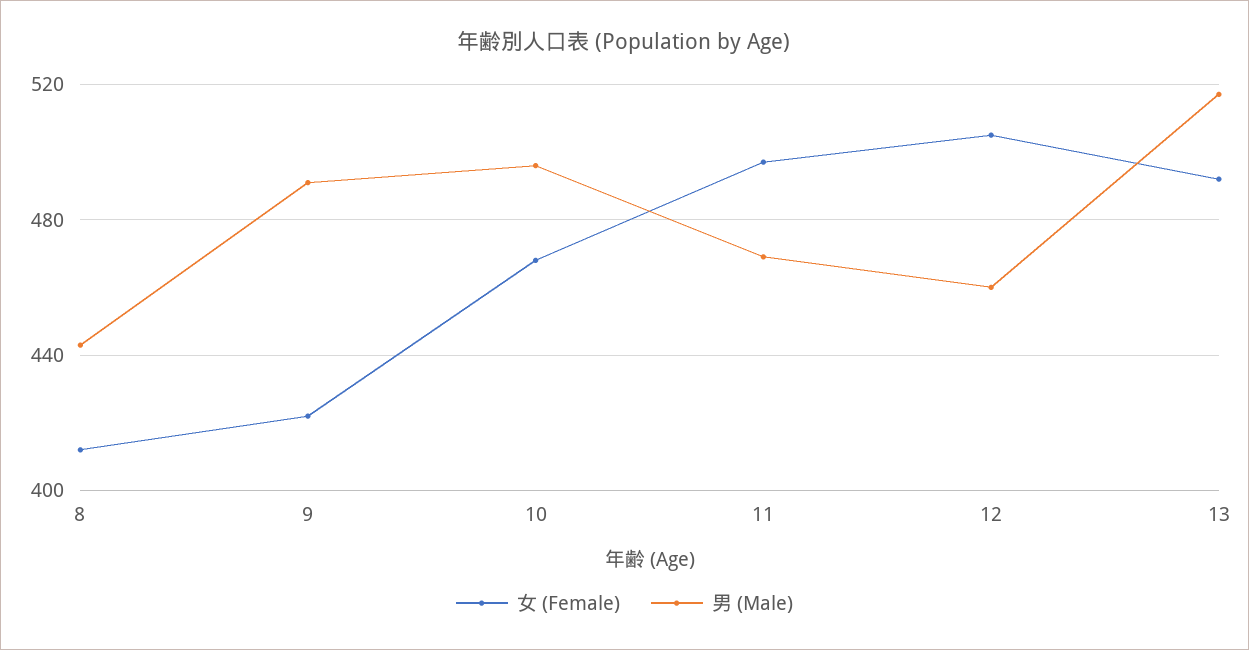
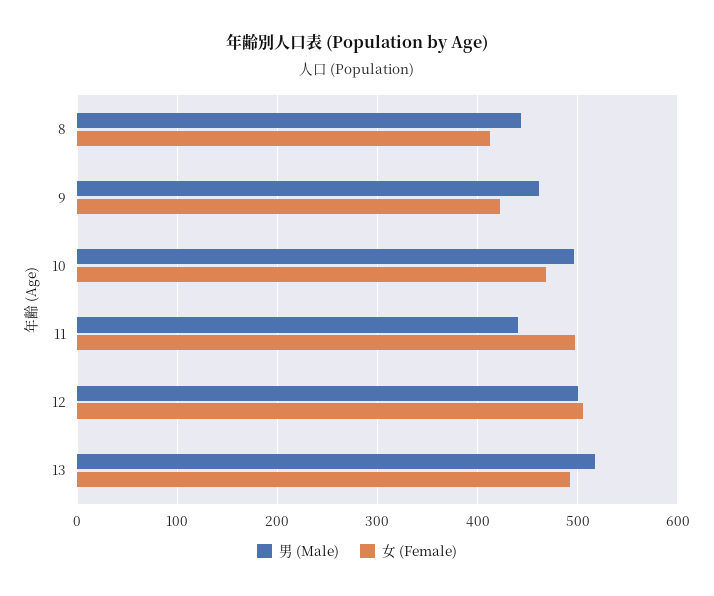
  {
    "女 (Female)": {
      "8": 410,
      "9": 420,
      "10": 470,
      "11": 495,
      "12": 505,
      "13": 490
    },
    "男 (Male)": {
      "8": 445,
-     "9": 490,
+     "9": 460,
      "10": 495,
-     "11": 470,
+     "11": 440,
-     "12": 460,
+     "12": 500,
      "13": 515
    }
  }

